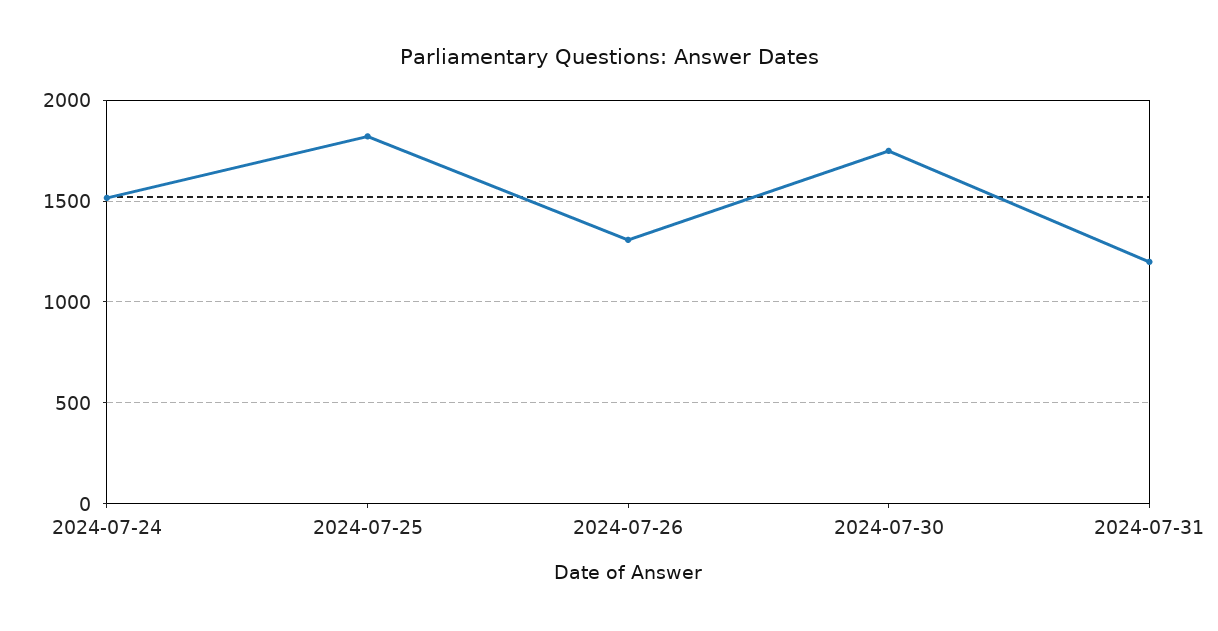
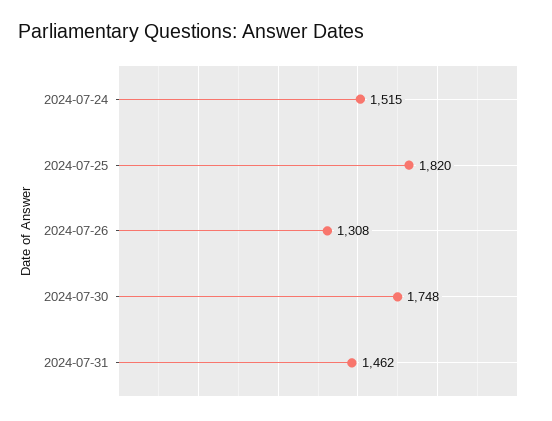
  {
    "2024-07-24": 1515,
    "2024-07-25": 1820,
    "2024-07-26": 1308,
    "2024-07-30": 1748,
-   "2024-07-31": 1200
+   "2024-07-31": 1462
  }

